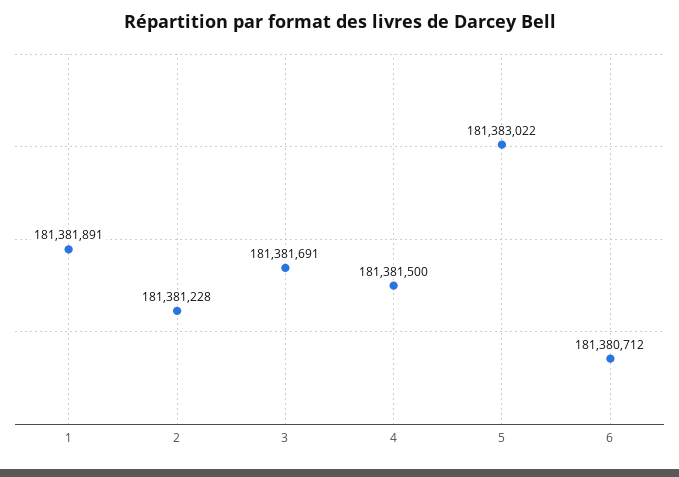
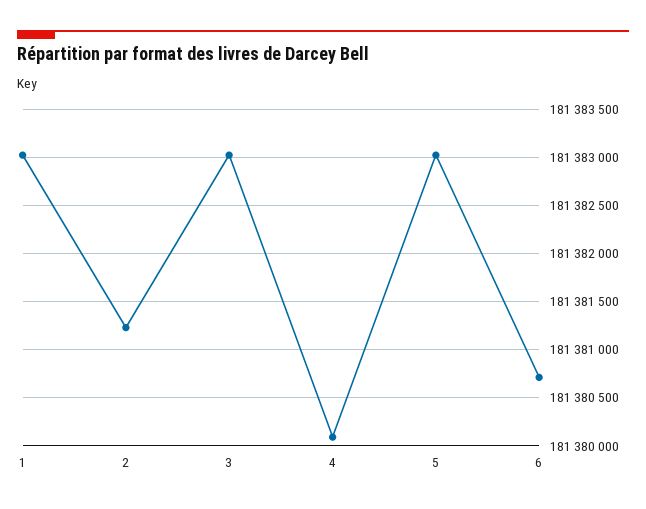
  {
-   "1": 181381891,
+   "1": 181383000,
    "2": 181381228,
-   "3": 181381691,
+   "3": 181383000,
-   "4": 181381500,
+   "4": 181380100,
    "5": 181383022,
    "6": 181380712
  }

